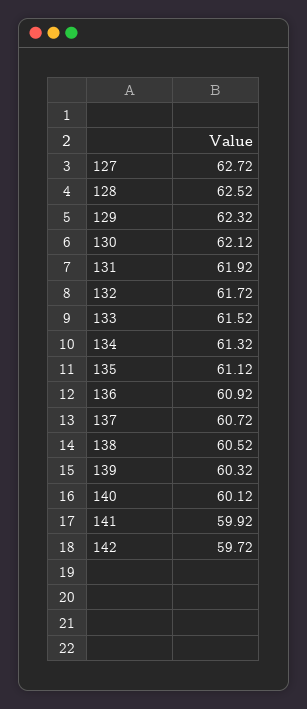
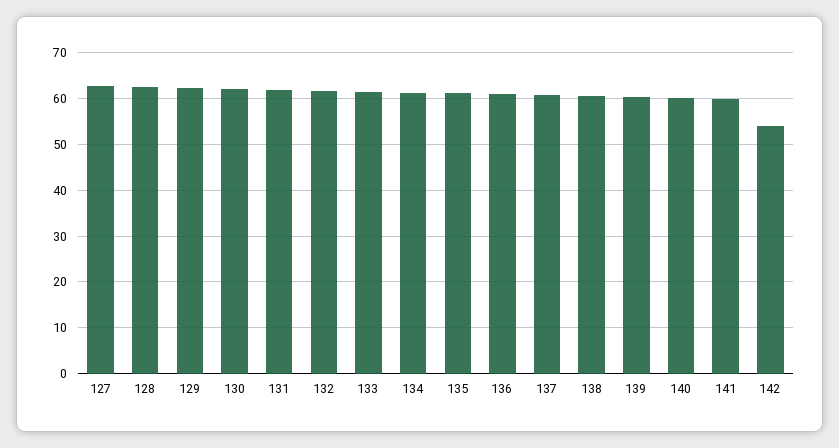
  {
    "127": 62.72,
    "128": 62.52,
    "129": 62.32,
    "130": 62.12,
    "131": 61.92,
    "132": 61.72,
    "133": 61.52,
    "134": 61.32,
    "135": 61.12,
    "136": 60.92,
    "137": 60.72,
    "138": 60.52,
    "139": 60.32,
    "140": 60.12,
    "141": 59.92,
-   "142": 59.72
+   "142": 54
  }

